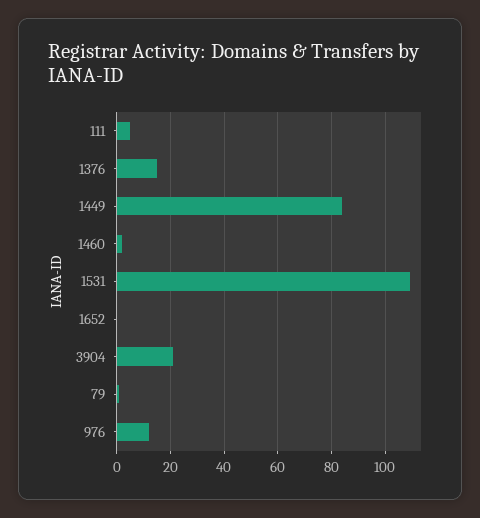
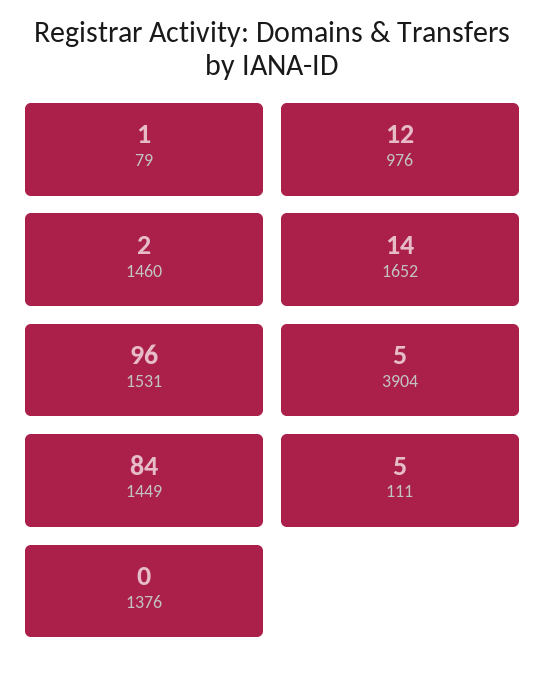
  {
    "111": 5,
-   "1376": 15,
+   "1376": 0,
    "1449": 84,
    "1460": 2,
-   "1531": 110,
+   "1531": 96,
-   "1652": 0,
+   "1652": 14,
-   "3904": 20,
+   "3904": 5,
    "79": 1,
    "976": 12
  }

